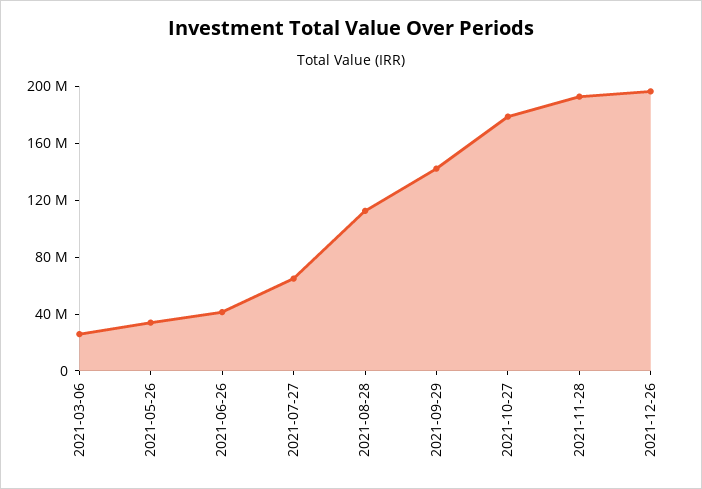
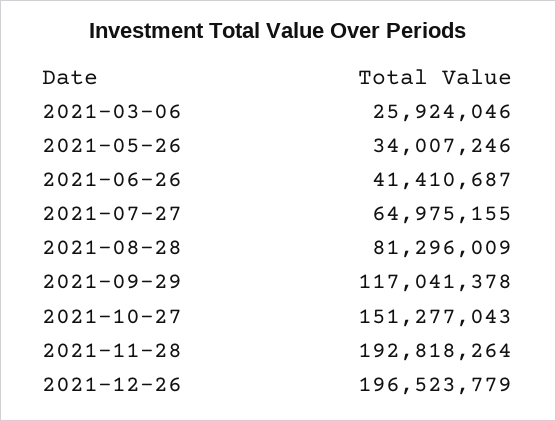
  {
    "2021-03-06": 25924046,
    "2021-05-26": 34007246,
    "2021-06-26": 41410687,
    "2021-07-27": 64975155,
-   "2021-08-28": 110000000,
+   "2021-08-28": 81296009,
-   "2021-09-29": 140000000,
+   "2021-09-29": 117041378,
-   "2021-10-27": 180000000,
+   "2021-10-27": 151277043,
    "2021-11-28": 192818264,
    "2021-12-26": 196523779
  }

